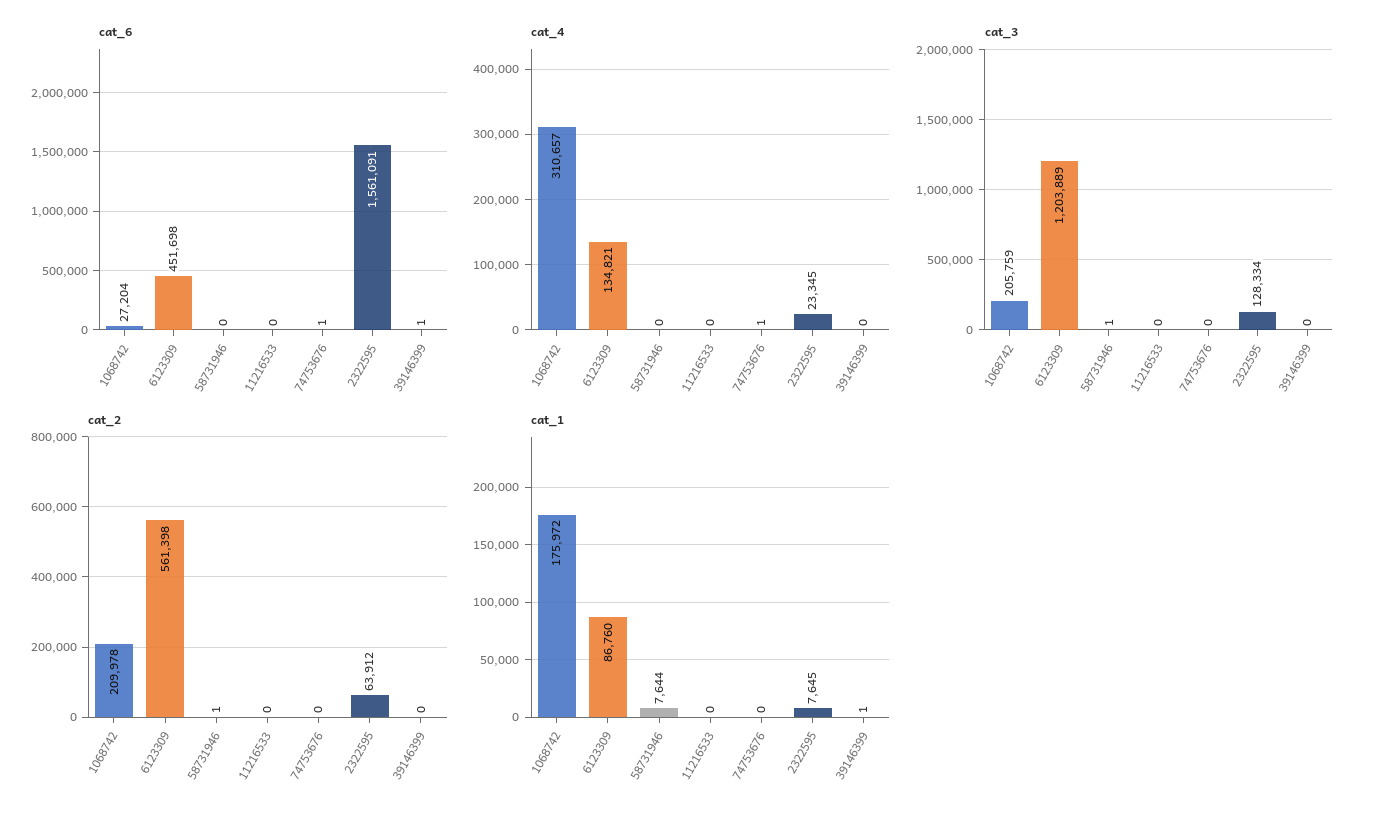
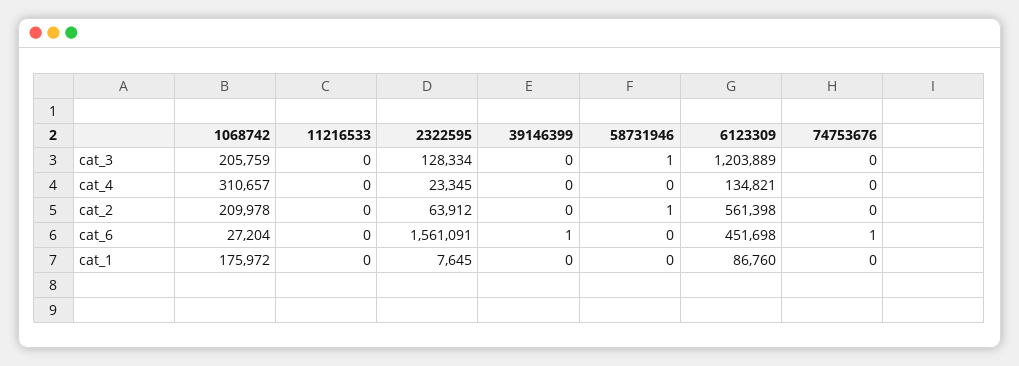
  {
    "cat_6": {
      "1068742": 27204,
      "6123309": 451698,
      "58731946": 0,
      "11216533": 0,
      "74753676": 1,
      "2322595": 1561091,
      "39146399": 1
    },
    "cat_4": {
      "1068742": 310657,
      "6123309": 134821,
      "58731946": 0,
      "11216533": 0,
-     "74753676": 1,
+     "74753676": 0,
      "2322595": 23345,
      "39146399": 0
    },
    "cat_3": {
      "1068742": 205759,
      "6123309": 1203889,
      "58731946": 1,
      "11216533": 0,
      "74753676": 0,
      "2322595": 128334,
      "39146399": 0
    },
    "cat_2": {
      "1068742": 209978,
      "6123309": 561398,
      "58731946": 1,
      "11216533": 0,
      "74753676": 0,
      "2322595": 63912,
      "39146399": 0
    },
    "cat_1": {
      "1068742": 175972,
      "6123309": 86760,
-     "58731946": 7644,
+     "58731946": 0,
      "11216533": 0,
      "74753676": 0,
      "2322595": 7645,
-     "39146399": 1
+     "39146399": 0
    }
  }

